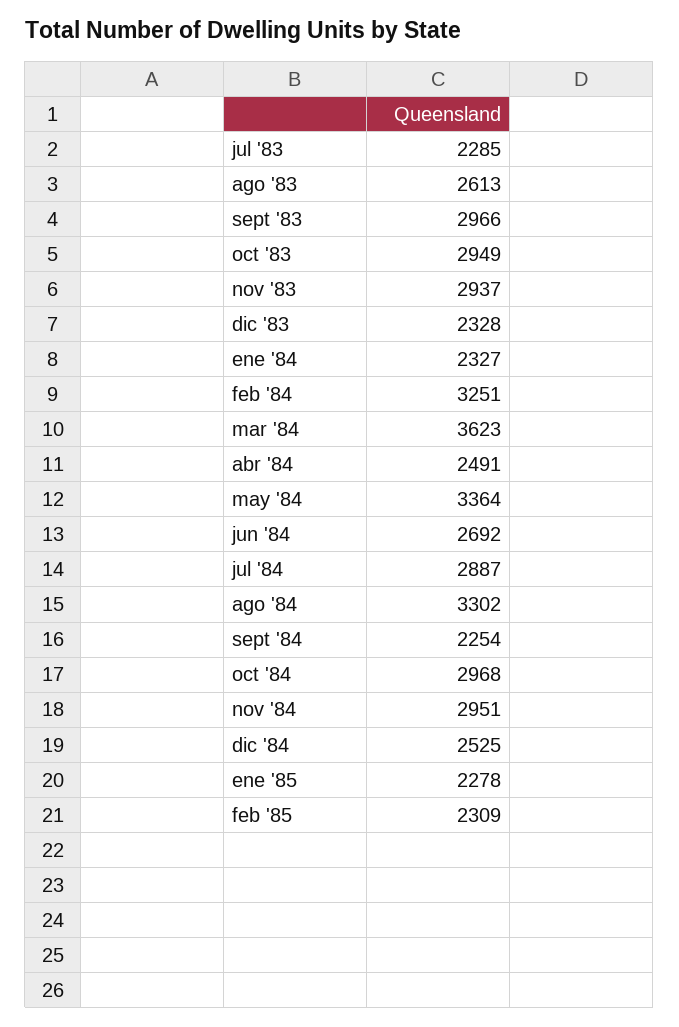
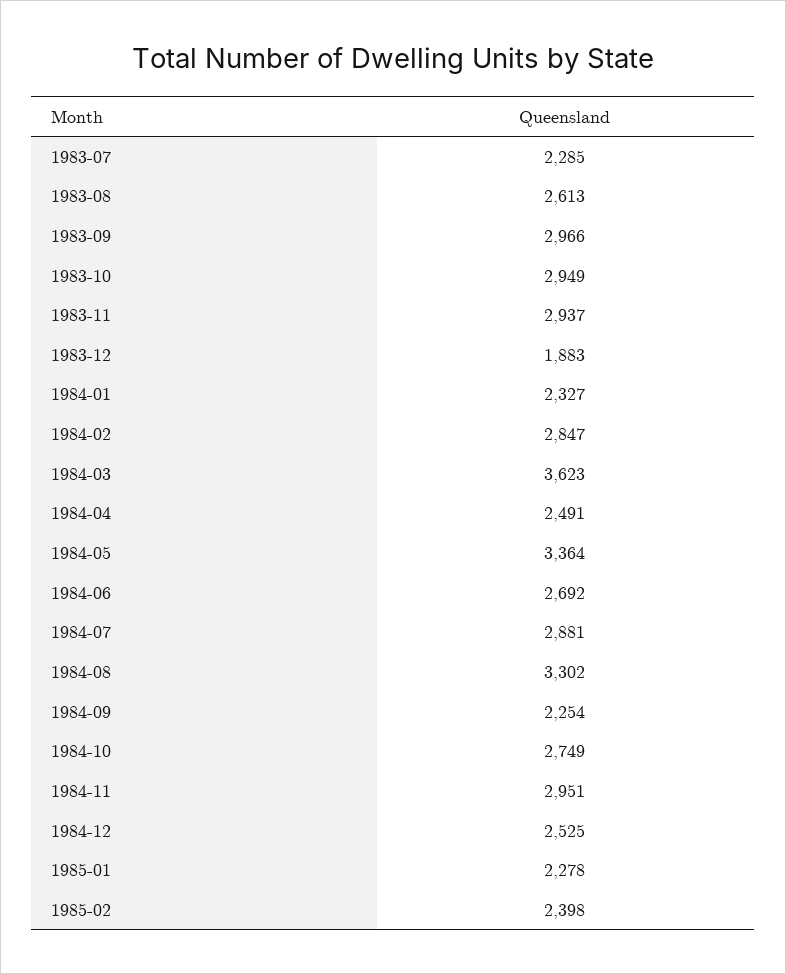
  {
    "jul '83": 2285,
    "ago '83": 2613,
    "sept '83": 2966,
    "oct '83": 2949,
    "nov '83": 2937,
-   "dic '83": 2328,
+   "dic '83": 1883,
    "ene '84": 2327,
-   "feb '84": 3251,
+   "feb '84": 2847,
    "mar '84": 3623,
    "abr '84": 2491,
    "may '84": 3364,
    "jun '84": 2692,
-   "jul '84": 2887,
+   "jul '84": 2881,
    "ago '84": 3302,
    "sept '84": 2254,
-   "oct '84": 2968,
+   "oct '84": 2749,
    "nov '84": 2951,
    "dic '84": 2525,
    "ene '85": 2278,
-   "feb '85": 2309
+   "feb '85": 2398
  }

